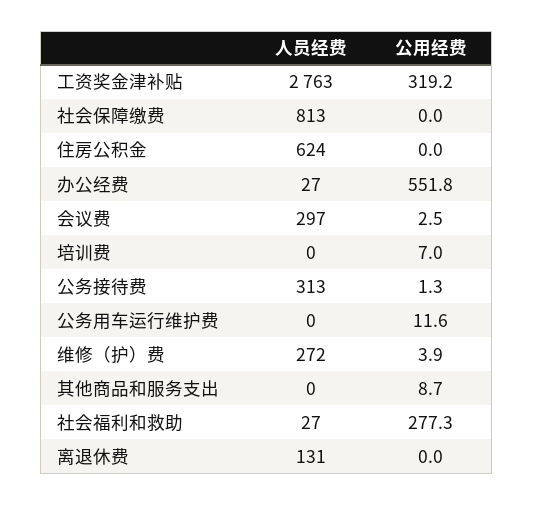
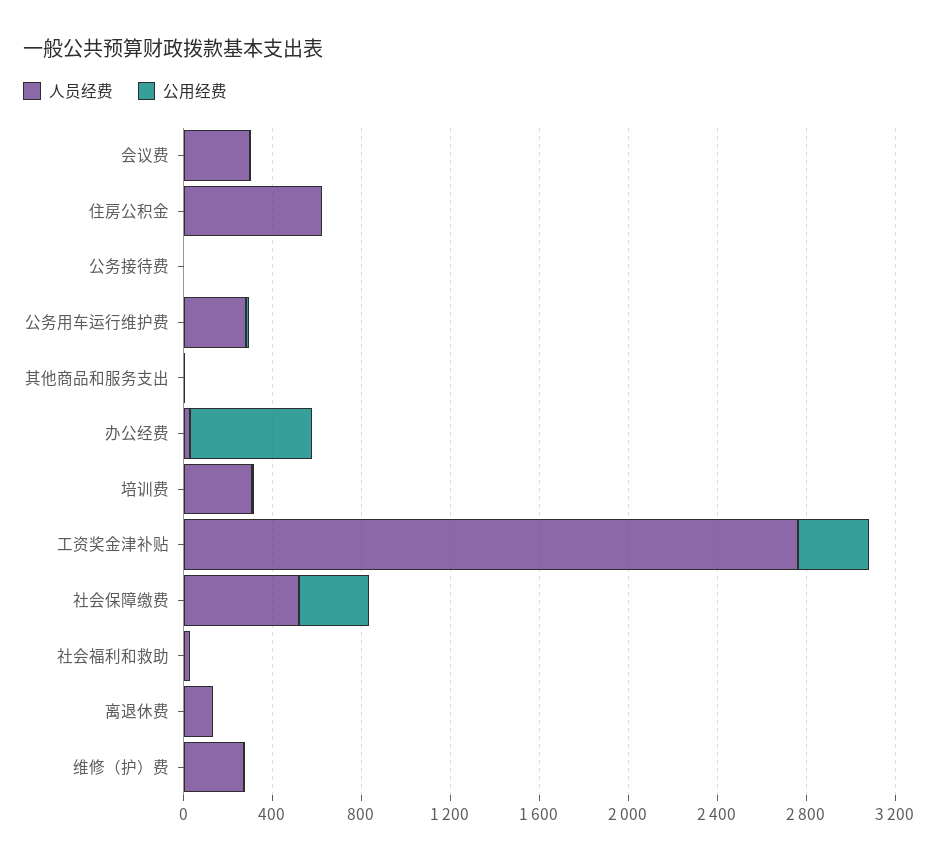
  {
    "人员经费": {
      "工资奖金津补贴": 2763,
-     "社会保障缴费": 813,
+     "社会保障缴费": 500,
      "住房公积金": 624,
      "办公经费": 27,
      "会议费": 297,
-     "培训费": 0,
+     "培训费": 300,
-     "公务接待费": 313,
+     "公务接待费": 0,
-     "公务用车运行维护费": 0,
+     "公务用车运行维护费": 300,
      "维修（护）费": 272,
      "其他商品和服务支出": 0,
      "社会福利和救助": 27,
      "离退休费": 131
    },
    "公用经费": {
      "工资奖金津补贴": 319.2,
-     "社会保障缴费": 0,
+     "社会保障缴费": 300,
      "住房公积金": 0,
      "办公经费": 551.8,
      "会议费": 2.5,
      "培训费": 7,
      "公务接待费": 1.3,
      "公务用车运行维护费": 11.6,
      "维修（护）费": 3.9,
      "其他商品和服务支出": 8.7,
-     "社会福利和救助": 277.3,
+     "社会福利和救助": 0,
      "离退休费": 0
    }
  }

